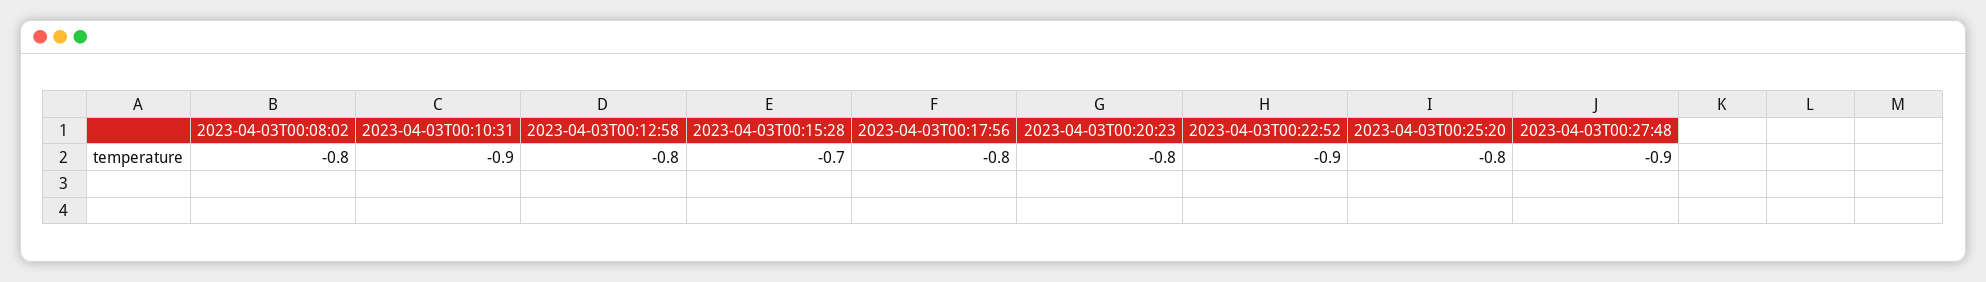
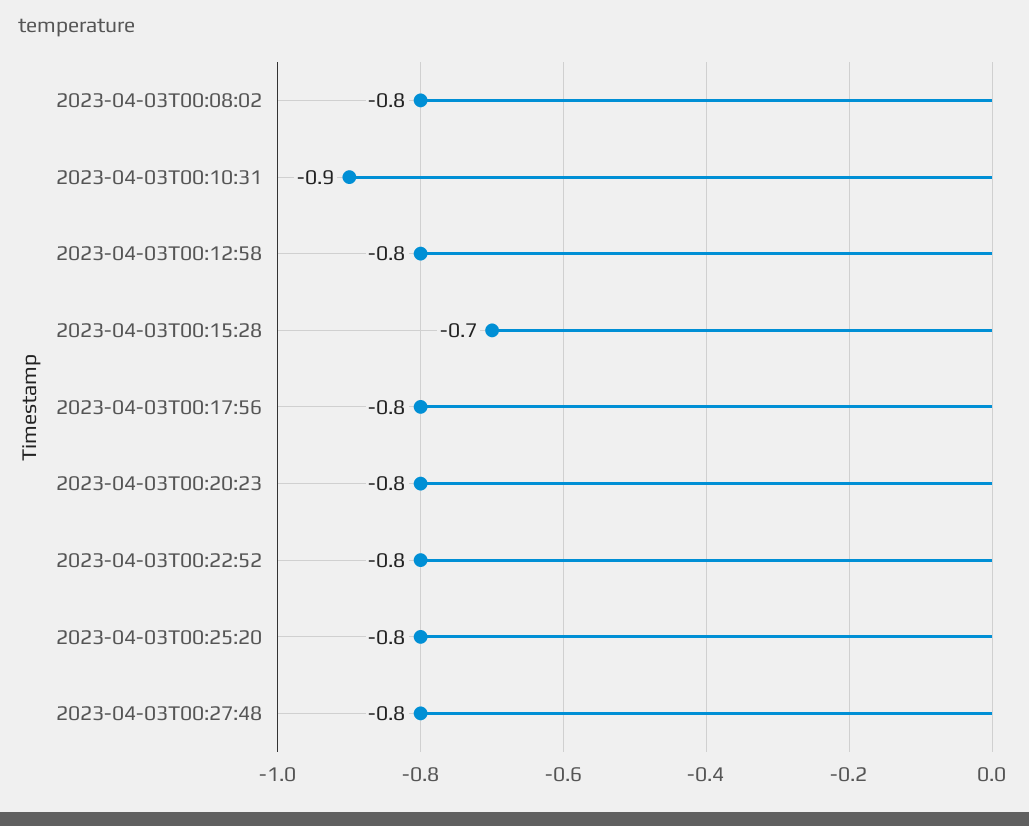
  {
    "2023-04-03T00:08:02": -0.8,
    "2023-04-03T00:10:31": -0.9,
    "2023-04-03T00:12:58": -0.8,
    "2023-04-03T00:15:28": -0.7,
    "2023-04-03T00:17:56": -0.8,
    "2023-04-03T00:20:23": -0.8,
-   "2023-04-03T00:22:52": -0.9,
+   "2023-04-03T00:22:52": -0.8,
    "2023-04-03T00:25:20": -0.8,
-   "2023-04-03T00:27:48": -0.9
+   "2023-04-03T00:27:48": -0.8
  }

